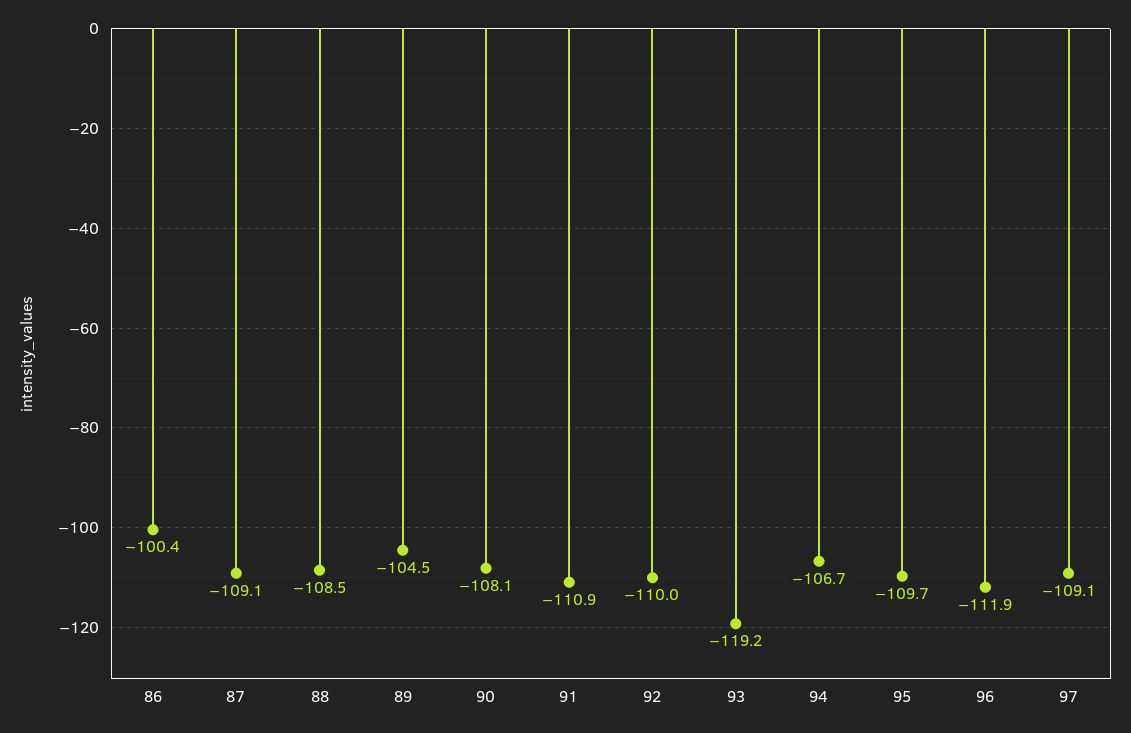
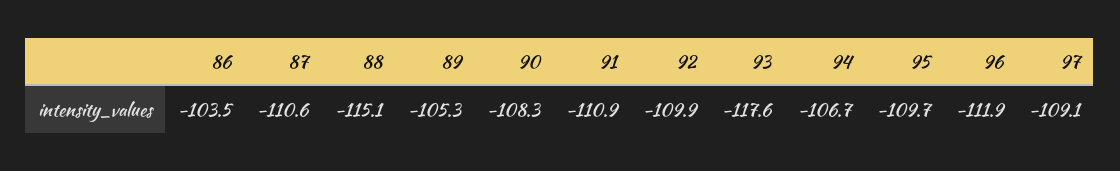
  {
-   "86": -100.4,
+   "86": -103.5,
-   "87": -109.1,
+   "87": -110.6,
-   "88": -108.5,
+   "88": -115.1,
-   "89": -104.5,
+   "89": -105.3,
-   "90": -108.1,
+   "90": -108.3,
    "91": -110.9,
-   "92": -110,
+   "92": -109.9,
-   "93": -119.2,
+   "93": -117.6,
    "94": -106.7,
    "95": -109.7,
    "96": -111.9,
    "97": -109.1
  }

